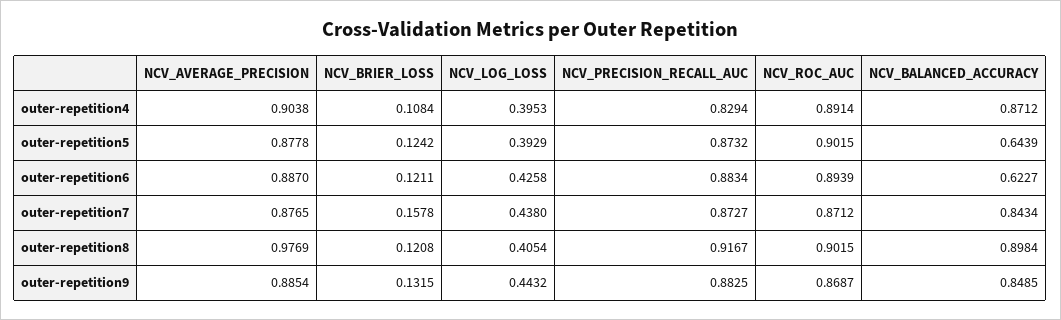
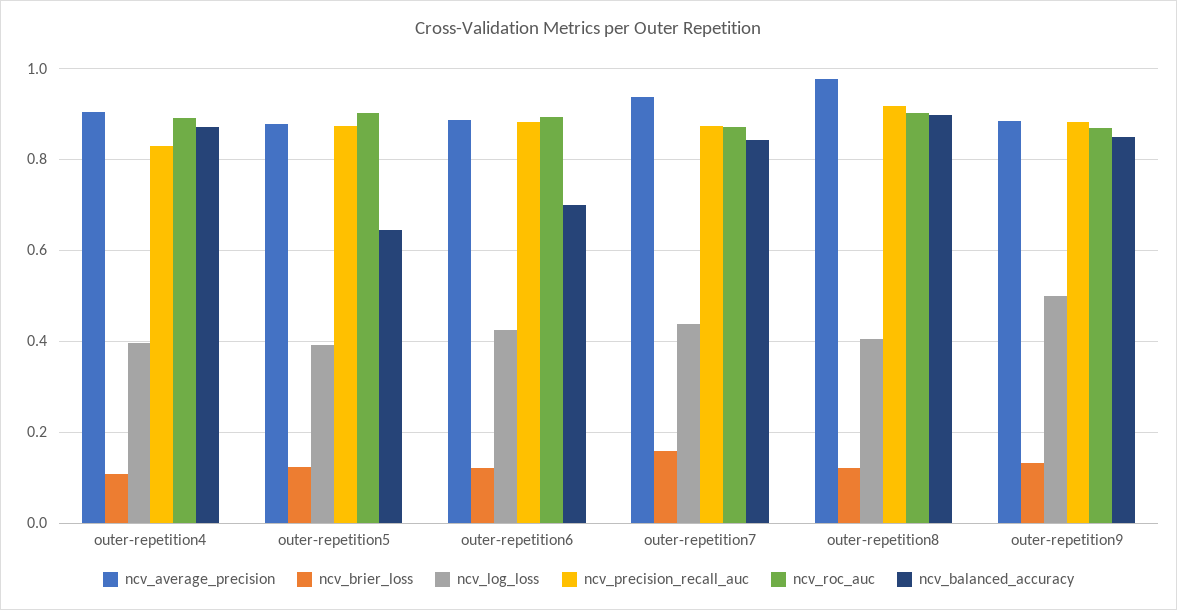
  {
    "NCV_AVERAGE_PRECISION": {
      "outer-repetition4": 0.9038,
      "outer-repetition5": 0.8778,
      "outer-repetition6": 0.887,
-     "outer-repetition7": 0.8765,
+     "outer-repetition7": 0.94,
      "outer-repetition8": 0.9769,
      "outer-repetition9": 0.8854
    },
    "NCV_BRIER_LOSS": {
      "outer-repetition4": 0.1084,
      "outer-repetition5": 0.1242,
      "outer-repetition6": 0.1211,
      "outer-repetition7": 0.1578,
      "outer-repetition8": 0.1208,
      "outer-repetition9": 0.1315
    },
    "NCV_LOG_LOSS": {
      "outer-repetition4": 0.3953,
      "outer-repetition5": 0.3929,
      "outer-repetition6": 0.4258,
      "outer-repetition7": 0.438,
      "outer-repetition8": 0.4054,
-     "outer-repetition9": 0.4432
+     "outer-repetition9": 0.5
    },
    "NCV_PRECISION_RECALL_AUC": {
      "outer-repetition4": 0.8294,
      "outer-repetition5": 0.8732,
      "outer-repetition6": 0.8834,
      "outer-repetition7": 0.8727,
      "outer-repetition8": 0.9167,
      "outer-repetition9": 0.8825
    },
    "NCV_ROC_AUC": {
      "outer-repetition4": 0.8914,
      "outer-repetition5": 0.9015,
      "outer-repetition6": 0.8939,
      "outer-repetition7": 0.8712,
      "outer-repetition8": 0.9015,
      "outer-repetition9": 0.8687
    },
    "NCV_BALANCED_ACCURACY": {
      "outer-repetition4": 0.8712,
      "outer-repetition5": 0.6439,
-     "outer-repetition6": 0.6227,
+     "outer-repetition6": 0.7,
      "outer-repetition7": 0.8434,
      "outer-repetition8": 0.8984,
      "outer-repetition9": 0.8485
    }
  }

